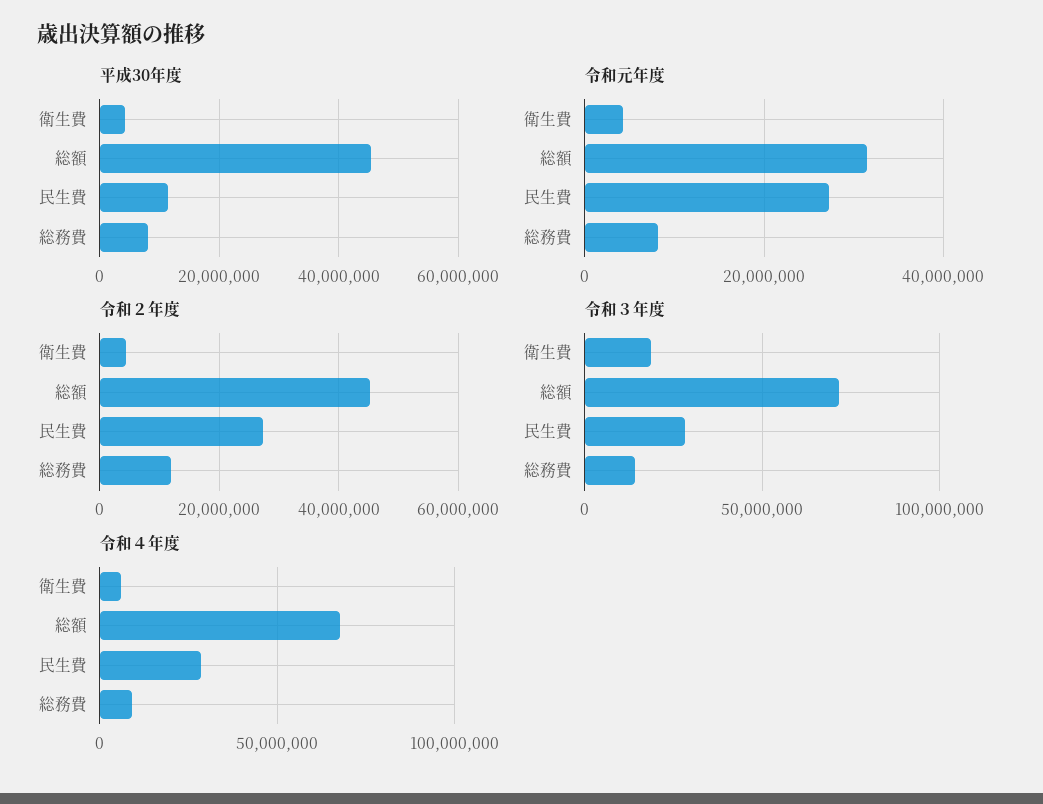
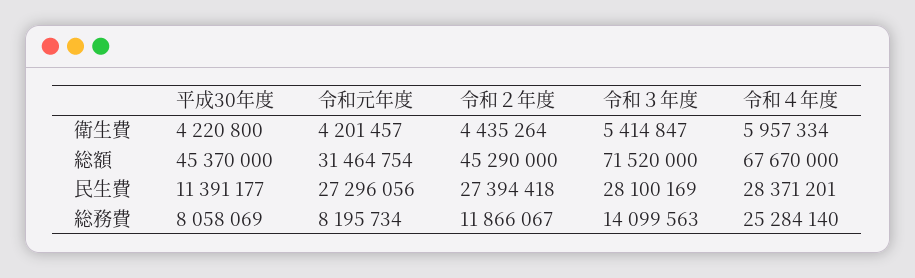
  {
    "平成30年度": {
      "衛生費": 4220800,
      "総額": 45370000,
      "民生費": 11391177,
      "総務費": 8058069
    },
    "令和元年度": {
      "衛生費": 4201457,
      "総額": 31464754,
      "民生費": 27296056,
      "総務費": 8195734
    },
    "令和２年度": {
      "衛生費": 4435264,
      "総額": 45290000,
      "民生費": 27394418,
      "総務費": 11866067
    },
    "令和３年度": {
-     "衛生費": 20000000,
+     "衛生費": 5414847,
      "総額": 71520000,
      "民生費": 28100169,
      "総務費": 14099563
    },
    "令和４年度": {
      "衛生費": 5957334,
      "総額": 67670000,
      "民生費": 28371201,
-     "総務費": 10000000
+     "総務費": 25284140
    }
  }

